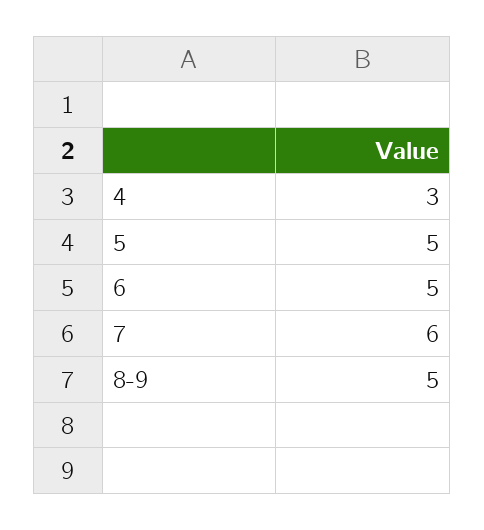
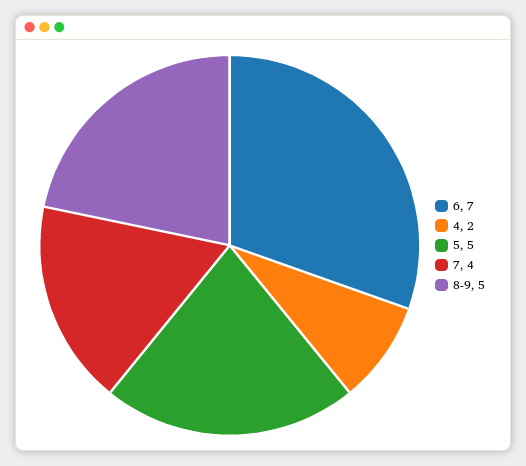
  {
-   "4": 3,
+   "4": 2,
    "5": 5,
-   "6": 5,
+   "6": 7,
-   "7": 6,
+   "7": 4,
    "8-9": 5
  }

